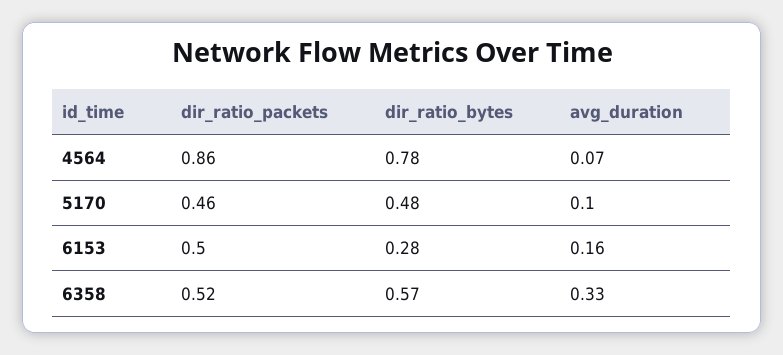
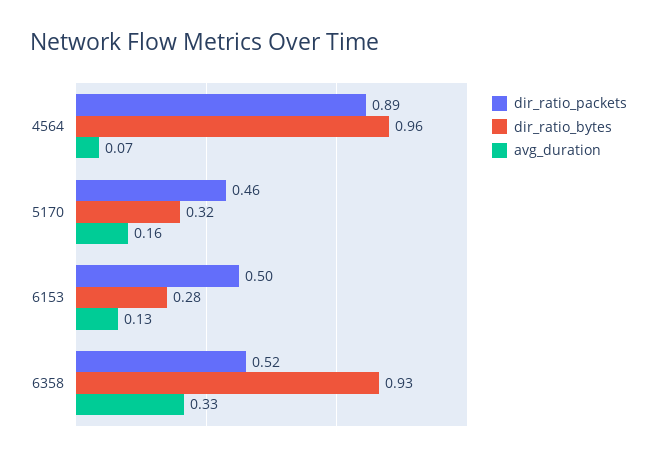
  {
    "dir_ratio_packets": {
-     "4564": 0.86,
+     "4564": 0.89,
      "5170": 0.46,
      "6153": 0.5,
      "6358": 0.52
    },
    "dir_ratio_bytes": {
-     "4564": 0.78,
+     "4564": 0.96,
-     "5170": 0.48,
+     "5170": 0.32,
      "6153": 0.28,
-     "6358": 0.57
+     "6358": 0.93
    },
    "avg_duration": {
      "4564": 0.07,
-     "5170": 0.1,
+     "5170": 0.16,
-     "6153": 0.16,
+     "6153": 0.13,
      "6358": 0.33
    }
  }

